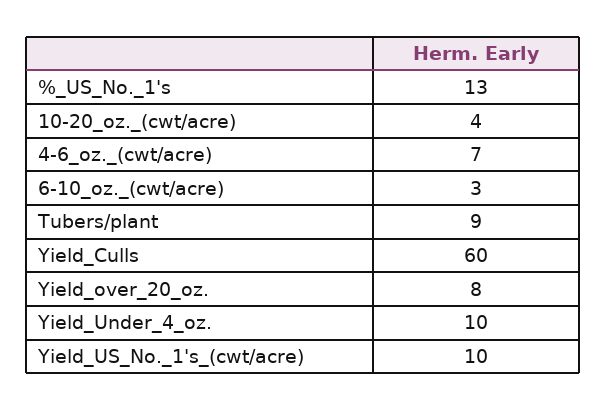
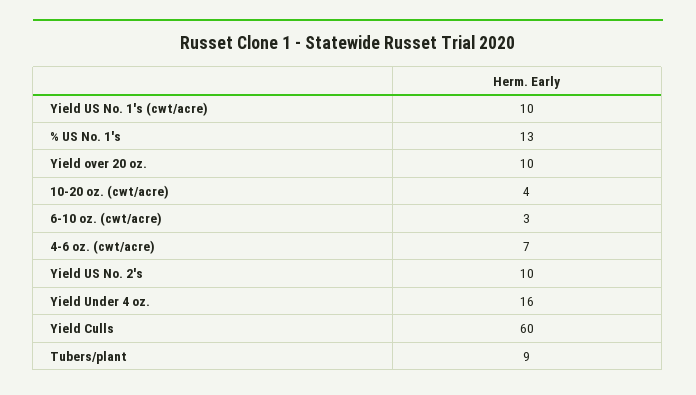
  {
    "%_US_No._1's": 13,
    "10-20_oz._(cwt/acre)": 4,
    "4-6_oz._(cwt/acre)": 7,
    "6-10_oz._(cwt/acre)": 3,
    "Tubers/plant": 9,
    "Yield_Culls": 60,
-   "Yield_over_20_oz.": 8,
+   "Yield_over_20_oz.": 10,
-   "Yield_Under_4_oz.": 10,
+   "Yield_Under_4_oz.": 16,
-   "Yield_US_No._1's_(cwt/acre)": 10
+   "Yield_US_No._1's_(cwt/acre)": 10,
+   "Yield US No. 2's": 10
  }

